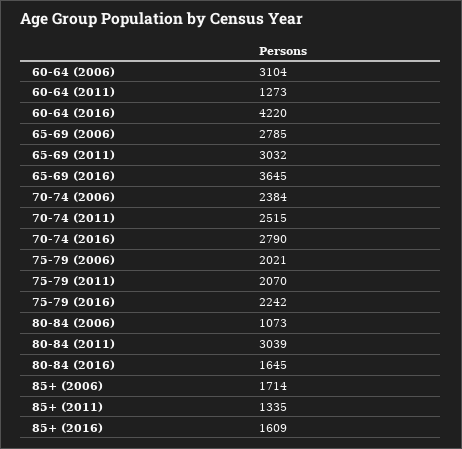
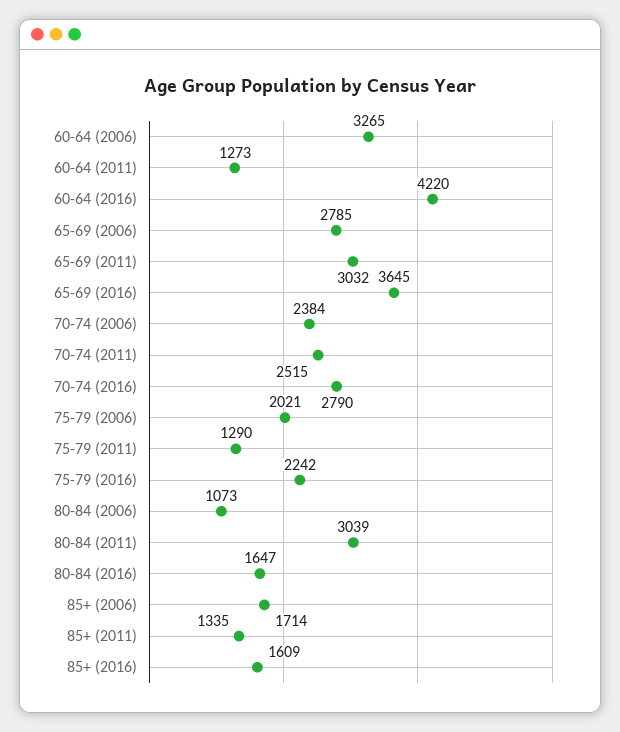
  {
-   "60-64 (2006)": 3104,
+   "60-64 (2006)": 3265,
    "60-64 (2011)": 1273,
    "60-64 (2016)": 4220,
    "65-69 (2006)": 2785,
    "65-69 (2011)": 3032,
    "65-69 (2016)": 3645,
    "70-74 (2006)": 2384,
    "70-74 (2011)": 2515,
    "70-74 (2016)": 2790,
    "75-79 (2006)": 2021,
-   "75-79 (2011)": 2070,
+   "75-79 (2011)": 1290,
    "75-79 (2016)": 2242,
    "80-84 (2006)": 1073,
    "80-84 (2011)": 3039,
-   "80-84 (2016)": 1645,
+   "80-84 (2016)": 1647,
    "85+ (2006)": 1714,
    "85+ (2011)": 1335,
    "85+ (2016)": 1609
  }

